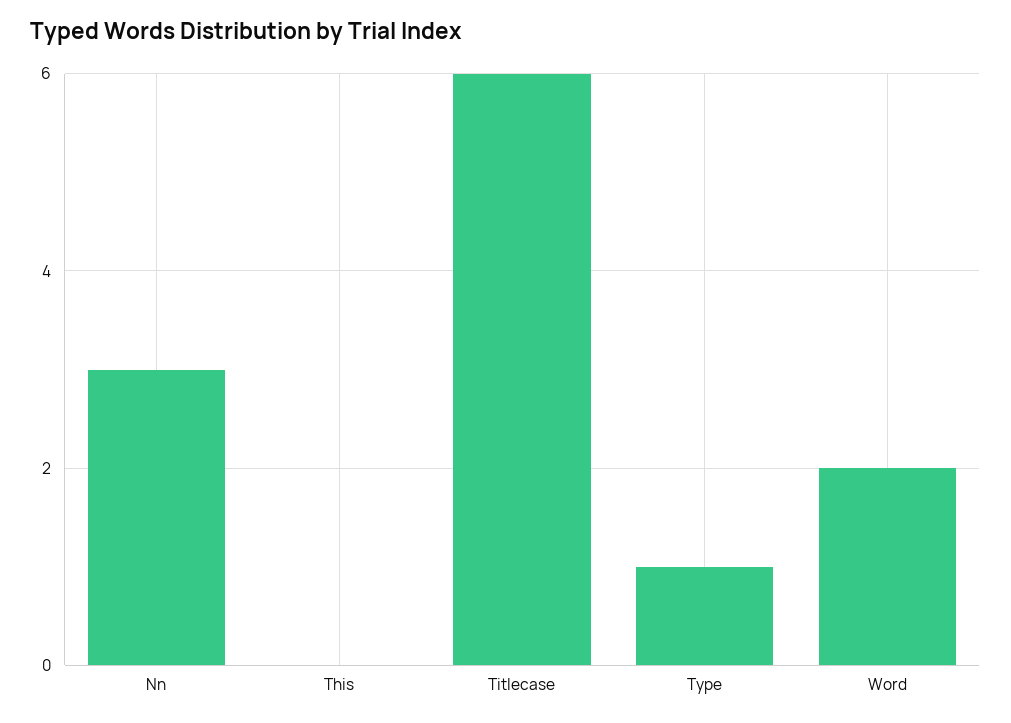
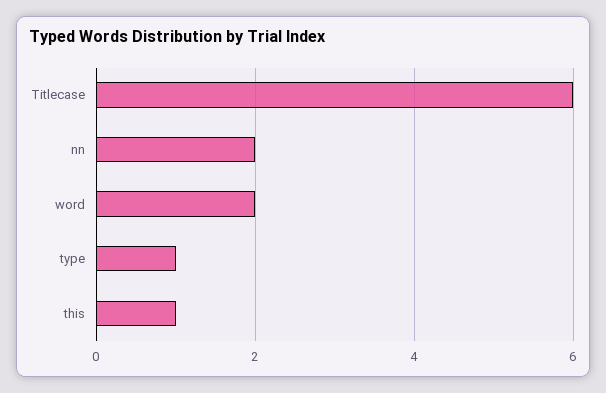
  {
-   "Nn": 3,
+   "Nn": 2,
-   "This": 0,
+   "This": 1,
    "Titlecase": 6,
    "Type": 1,
    "Word": 2
  }

